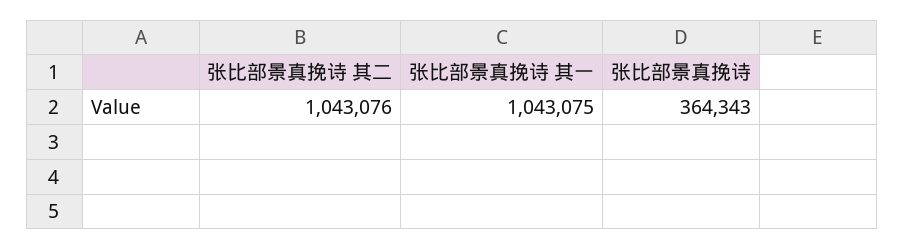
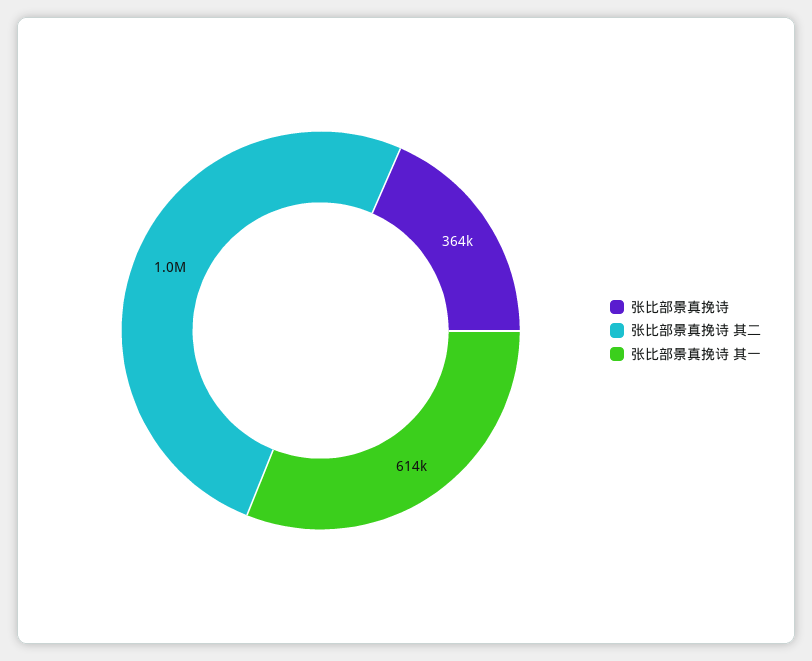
  {
    "张比部景真挽诗 其二": 1043076,
-   "张比部景真挽诗 其一": 1043075,
+   "张比部景真挽诗 其一": 614000,
    "张比部景真挽诗": 364343
  }

